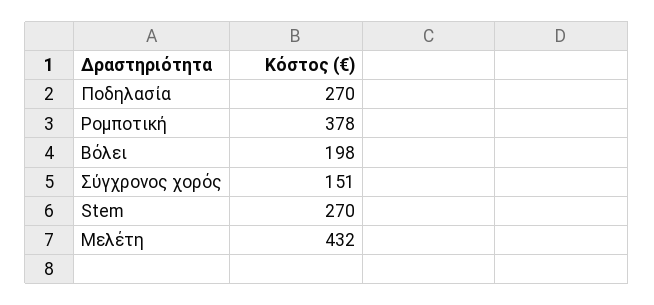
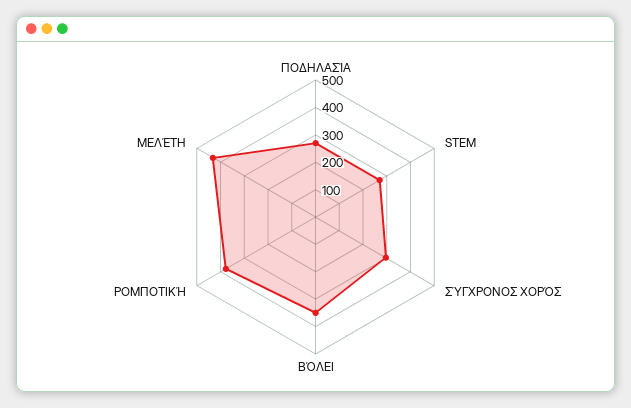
  {
    "Ποδηλασία": 270,
    "Ρομποτική": 378,
-   "Βόλει": 198,
+   "Βόλει": 350,
-   "Σύγχρονος χορός": 151,
+   "Σύγχρονος χορός": 300,
    "Stem": 270,
    "Μελέτη": 432
  }

